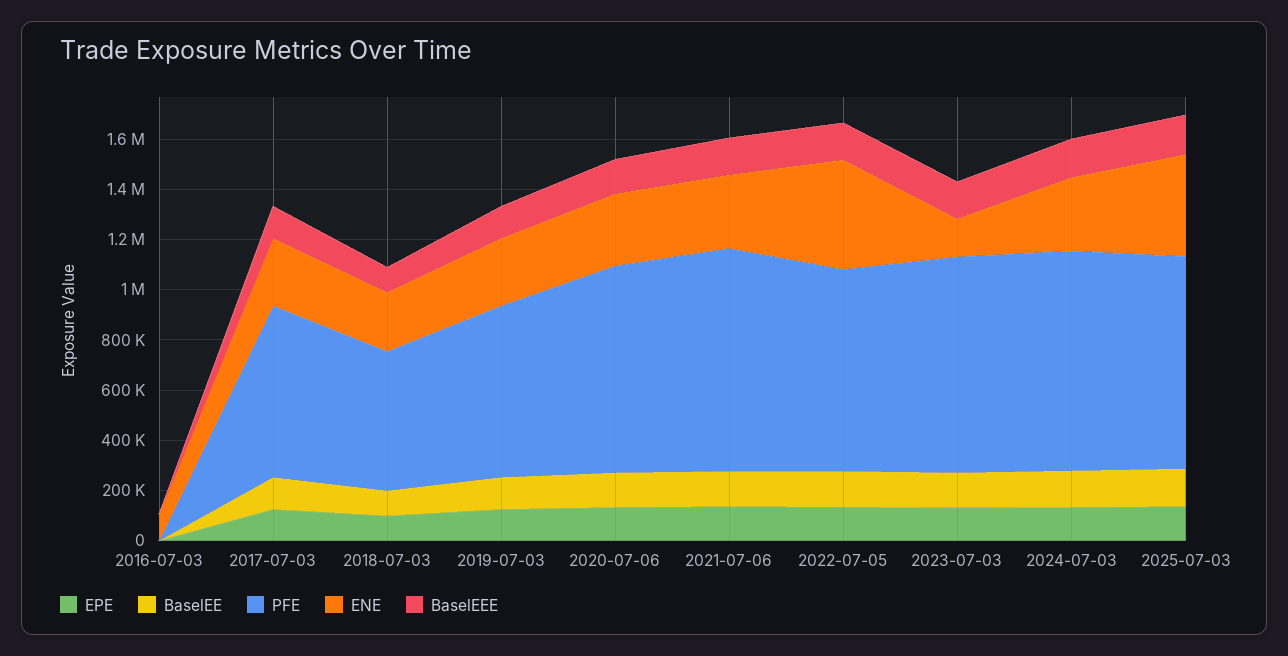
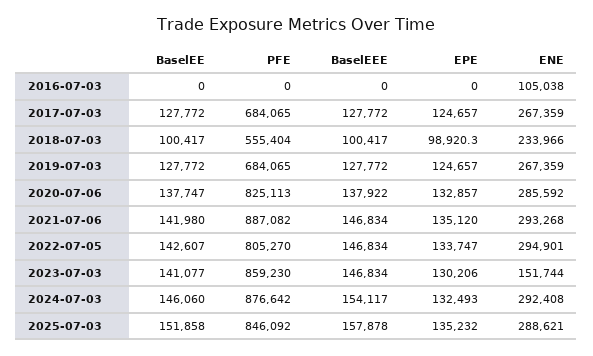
  {
    "EPE": {
      "2016-07-03": 0,
      "2017-07-03": 124657,
      "2018-07-03": 98920.3,
      "2019-07-03": 124657,
      "2020-07-06": 132857,
      "2021-07-06": 135120,
      "2022-07-05": 133747,
      "2023-07-03": 130206,
      "2024-07-03": 132493,
      "2025-07-03": 135232
    },
    "BaselEE": {
      "2016-07-03": 0,
      "2017-07-03": 127772,
      "2018-07-03": 100417,
      "2019-07-03": 127772,
      "2020-07-06": 137747,
      "2021-07-06": 141980,
      "2022-07-05": 142607,
      "2023-07-03": 141077,
      "2024-07-03": 146060,
      "2025-07-03": 151858
    },
    "PFE": {
      "2016-07-03": 0,
      "2017-07-03": 684065,
      "2018-07-03": 555404,
      "2019-07-03": 684065,
      "2020-07-06": 825113,
      "2021-07-06": 887082,
      "2022-07-05": 805270,
      "2023-07-03": 859230,
      "2024-07-03": 876642,
      "2025-07-03": 846092
    },
    "ENE": {
      "2016-07-03": 105038,
      "2017-07-03": 267359,
      "2018-07-03": 233966,
      "2019-07-03": 267359,
      "2020-07-06": 285592,
      "2021-07-06": 293268,
-     "2022-07-05": 450000,
+     "2022-07-05": 294901,
      "2023-07-03": 151744,
      "2024-07-03": 292408,
-     "2025-07-03": 400000
+     "2025-07-03": 288621
    },
    "BaselEEE": {
      "2016-07-03": 0,
      "2017-07-03": 127772,
      "2018-07-03": 100417,
      "2019-07-03": 127772,
      "2020-07-06": 137922,
      "2021-07-06": 146834,
      "2022-07-05": 146834,
      "2023-07-03": 146834,
      "2024-07-03": 154117,
      "2025-07-03": 157878
    }
  }

